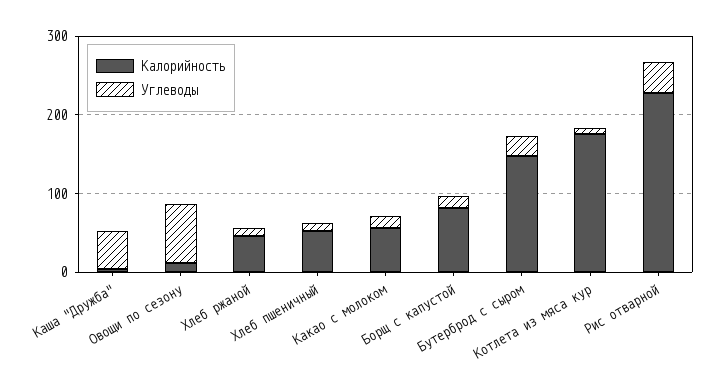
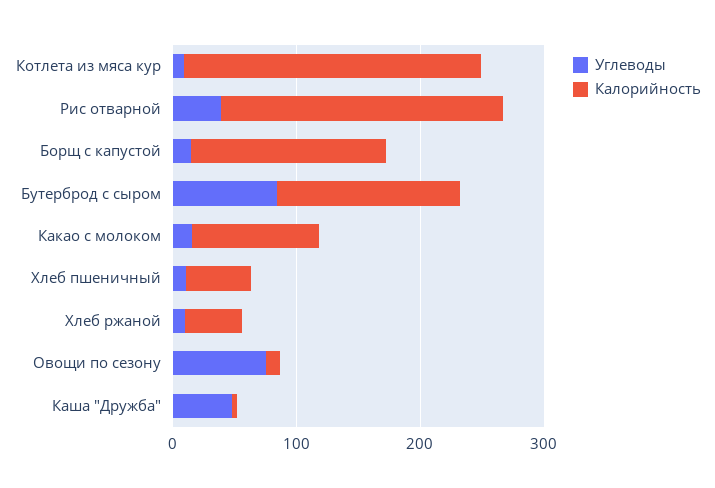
  {
    "Калорийность": {
      "Каша \"Дружба\"": 0,
      "Овощи по сезону": 20,
      "Хлеб ржаной": 40,
      "Хлеб пшеничный": 60,
-     "Какао с молоком": 60,
+     "Какао с молоком": 100,
-     "Борщ с капустой": 80,
+     "Борщ с капустой": 160,
      "Бутерброд с сыром": 140,
-     "Котлета из мяса кур": 180,
+     "Котлета из мяса кур": 240,
      "Рис отварной": 220
    },
    "Углеводы": {
      "Каша \"Дружба\"": 40,
      "Овощи по сезону": 80,
      "Хлеб ржаной": 0,
      "Хлеб пшеничный": 20,
      "Какао с молоком": 20,
      "Борщ с капустой": 20,
-     "Бутерброд с сыром": 20,
+     "Бутерброд с сыром": 80,
      "Котлета из мяса кур": 0,
      "Рис отварной": 40
    }
  }

